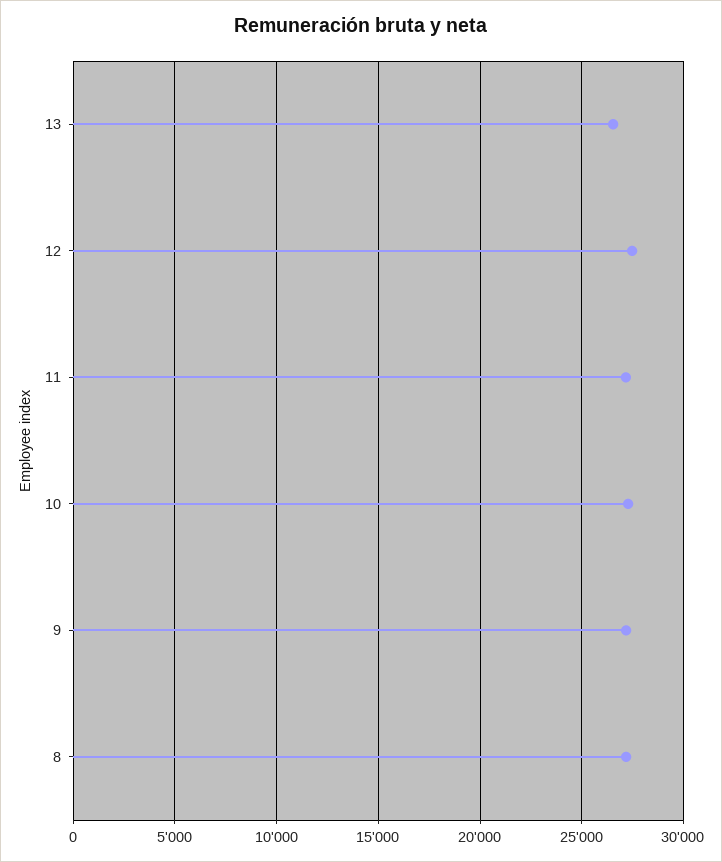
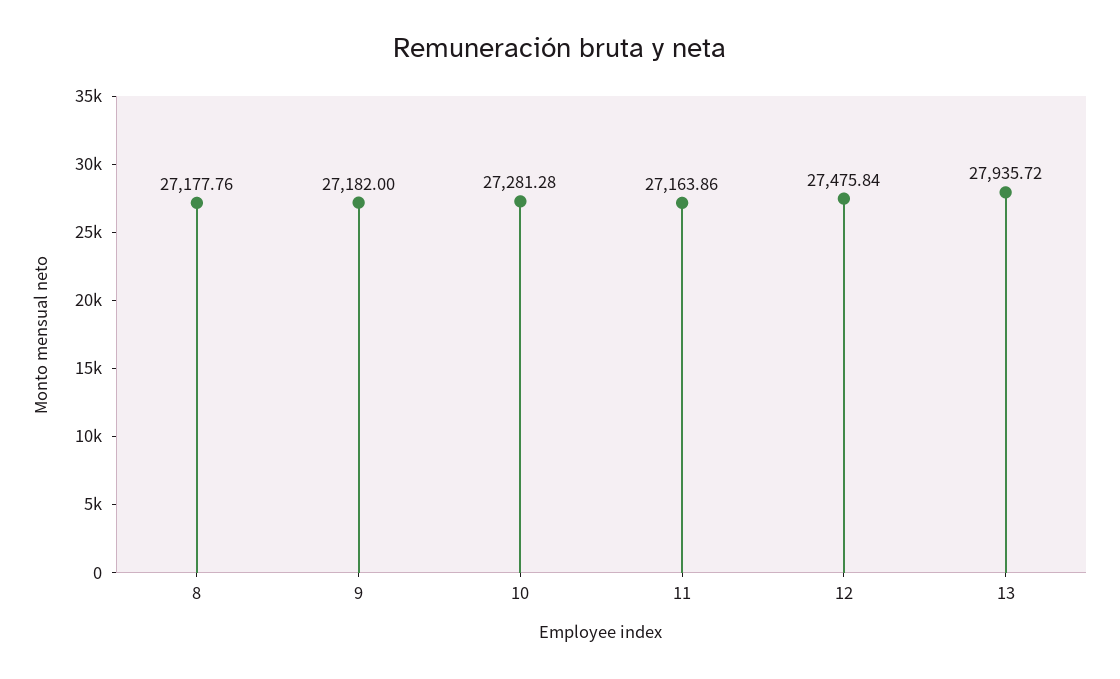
  {
-   "13": 26500,
+   "13": 27935.72,
    "12": 27475.84,
    "11": 27163.86,
    "10": 27281.28,
    "9": 27182,
    "8": 27177.76
  }

